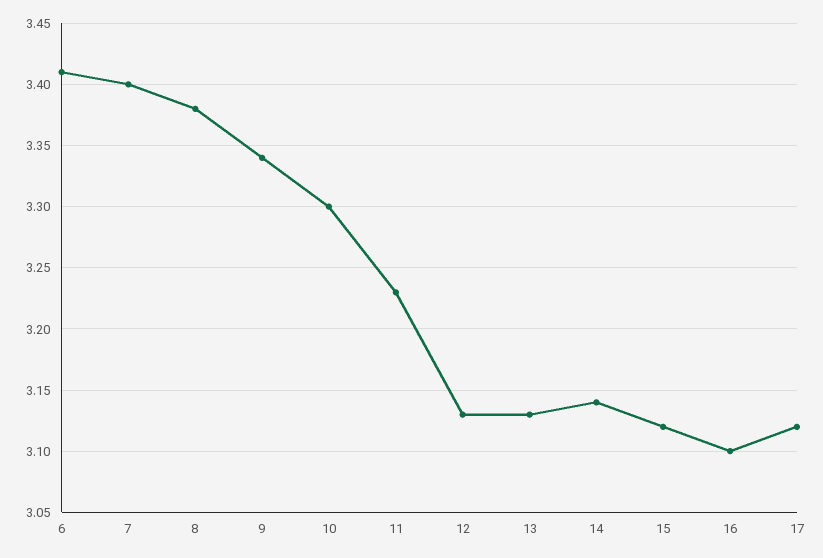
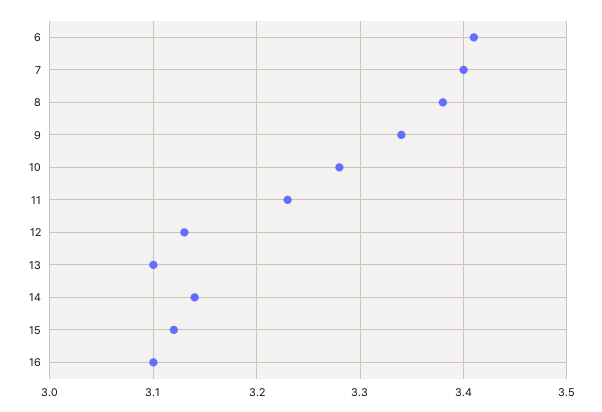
  {
    "6": 3.41,
    "7": 3.4,
    "8": 3.38,
    "9": 3.34,
-   "10": 3.3,
+   "10": 3.28,
    "11": 3.23,
    "12": 3.13,
-   "13": 3.13,
+   "13": 3.1,
    "14": 3.14,
    "15": 3.12,
-   "16": 3.1,
+   "16": 3.1
-   "17": 3.12
  }

